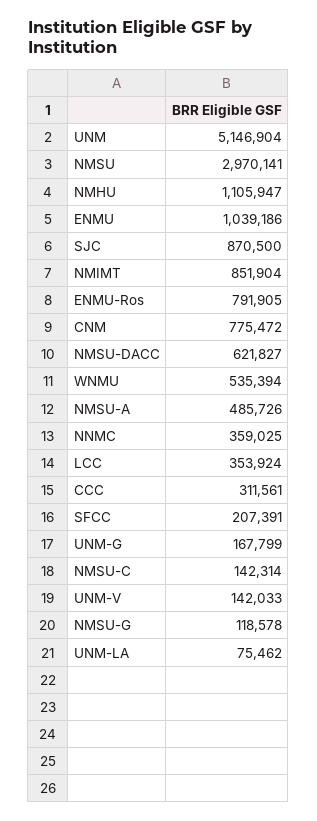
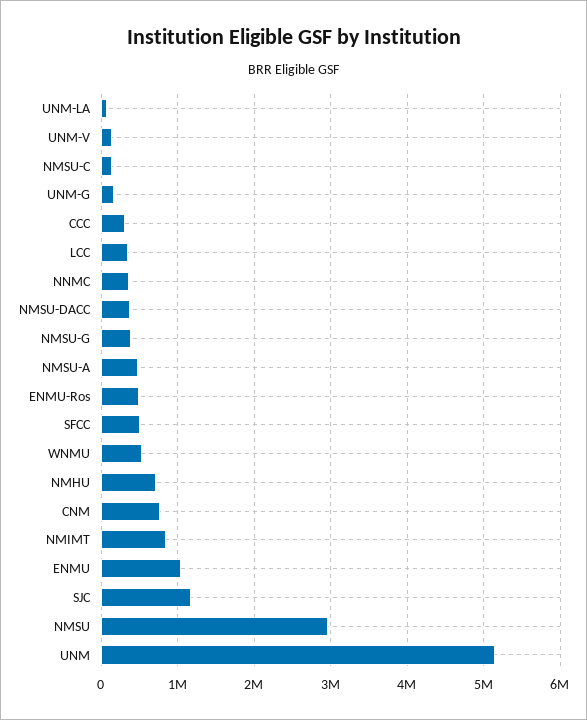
  {
    "UNM": 5146904,
    "NMSU": 2970141,
-   "NMHU": 1105947,
+   "NMHU": 700000,
    "ENMU": 1039186,
-   "SJC": 870500,
+   "SJC": 1200000,
    "NMIMT": 851904,
-   "ENMU-Ros": 791905,
+   "ENMU-Ros": 500000,
    "CNM": 775472,
-   "NMSU-DACC": 621827,
+   "NMSU-DACC": 400000,
    "WNMU": 535394,
    "NMSU-A": 485726,
    "NNMC": 359025,
    "LCC": 353924,
    "CCC": 311561,
-   "SFCC": 207391,
+   "SFCC": 500000,
    "UNM-G": 167799,
    "NMSU-C": 142314,
    "UNM-V": 142033,
-   "NMSU-G": 118578,
+   "NMSU-G": 400000,
    "UNM-LA": 75462
  }

